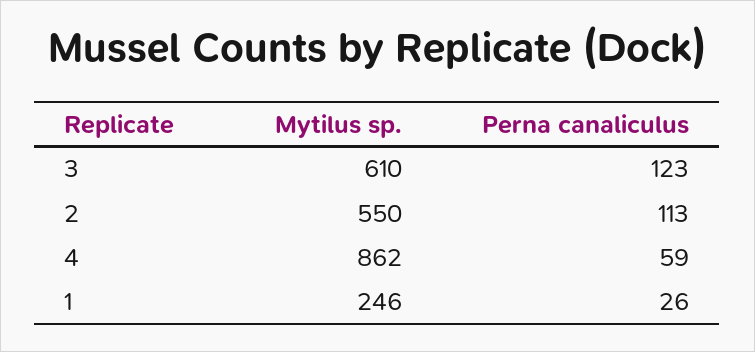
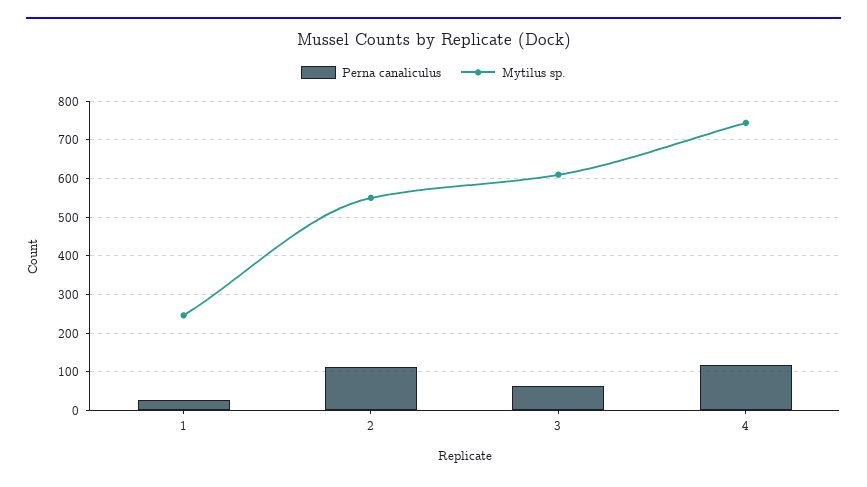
  {
    "Mytilus sp.": {
      "3": 610,
      "2": 550,
-     "4": 862,
+     "4": 740,
      "1": 246
    },
    "Perna canaliculus": {
-     "3": 123,
+     "3": 60,
      "2": 113,
-     "4": 59,
+     "4": 120,
      "1": 26
    }
  }

